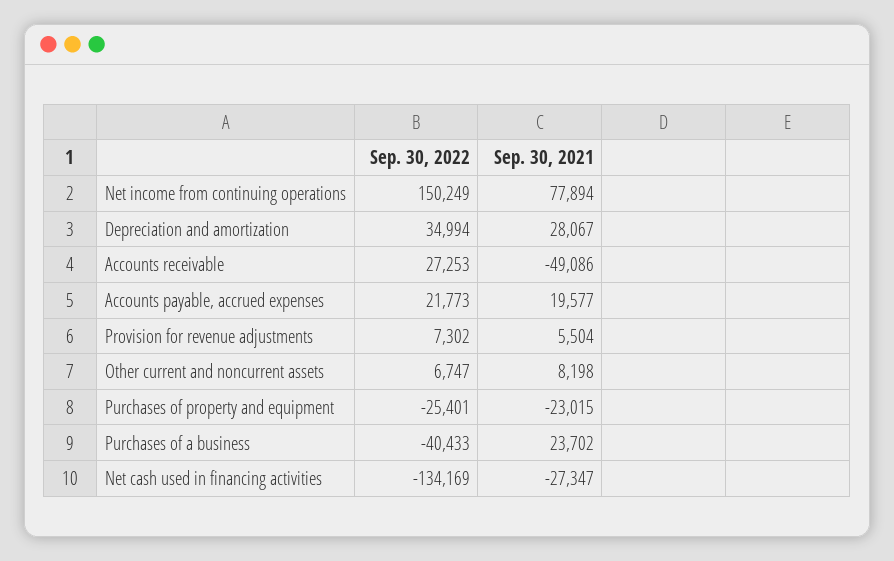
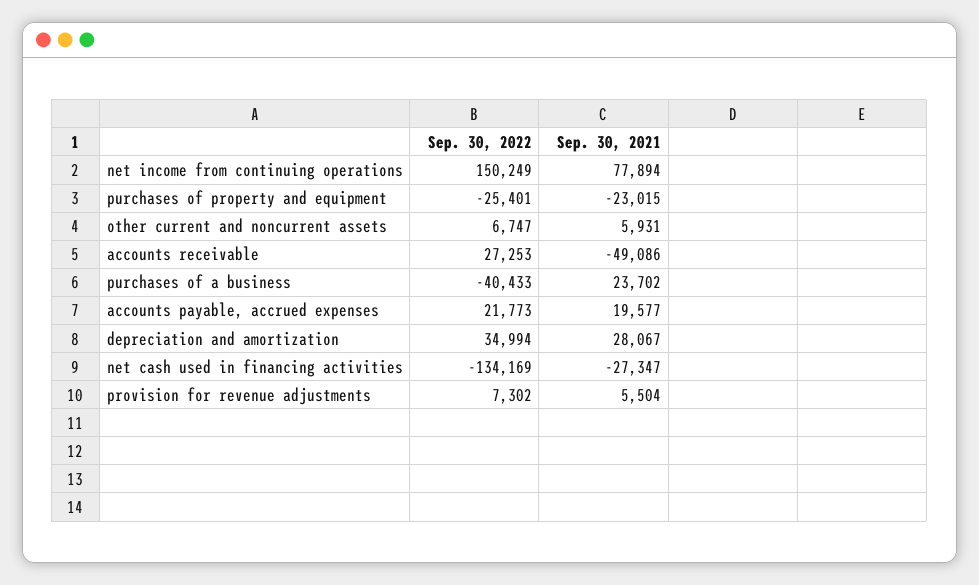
  {
    "Sep. 30, 2022": {
      "Net income from continuing operations": 150249,
      "Depreciation and amortization": 34994,
      "Accounts receivable": 27253,
      "Accounts payable, accrued expenses": 21773,
      "Provision for revenue adjustments": 7302,
      "Other current and noncurrent assets": 6747,
      "Purchases of property and equipment": -25401,
      "Purchases of a business": -40433,
      "Net cash used in financing activities": -134169
    },
    "Sep. 30, 2021": {
      "Net income from continuing operations": 77894,
      "Depreciation and amortization": 28067,
      "Accounts receivable": -49086,
      "Accounts payable, accrued expenses": 19577,
      "Provision for revenue adjustments": 5504,
-     "Other current and noncurrent assets": 8198,
+     "Other current and noncurrent assets": 5931,
      "Purchases of property and equipment": -23015,
      "Purchases of a business": 23702,
      "Net cash used in financing activities": -27347
    }
  }

